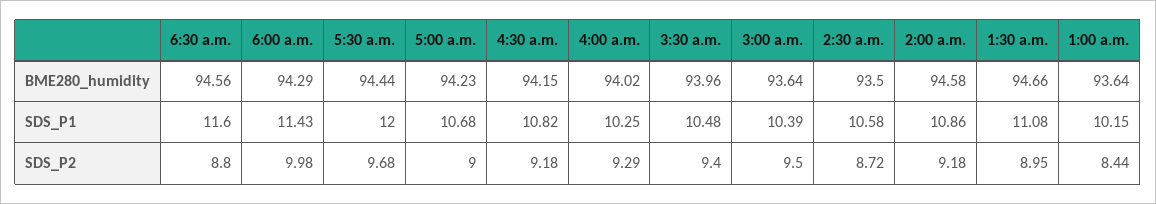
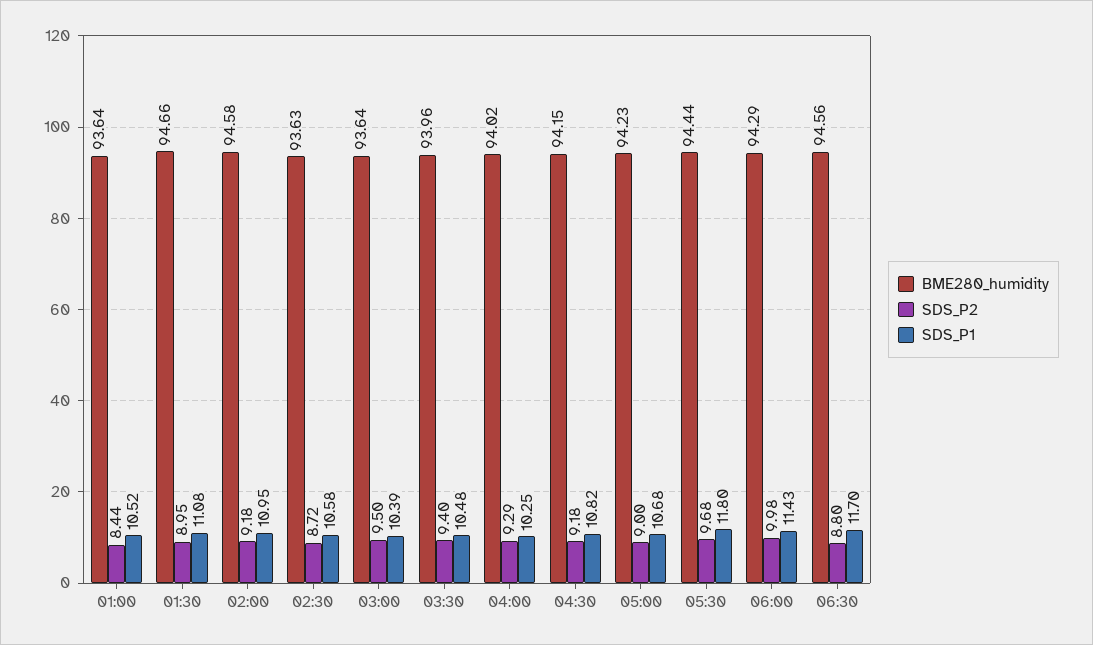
  {
    "BME280_humidity": {
      "6:30 a.m.": 94.56,
      "6:00 a.m.": 94.29,
      "5:30 a.m.": 94.44,
      "5:00 a.m.": 94.23,
      "4:30 a.m.": 94.15,
      "4:00 a.m.": 94.02,
      "3:30 a.m.": 93.96,
      "3:00 a.m.": 93.64,
-     "2:30 a.m.": 93.5,
+     "2:30 a.m.": 93.63,
      "2:00 a.m.": 94.58,
      "1:30 a.m.": 94.66,
      "1:00 a.m.": 93.64
    },
    "SDS_P1": {
-     "6:30 a.m.": 11.6,
+     "6:30 a.m.": 11.7,
      "6:00 a.m.": 11.43,
-     "5:30 a.m.": 12,
+     "5:30 a.m.": 11.8,
      "5:00 a.m.": 10.68,
      "4:30 a.m.": 10.82,
      "4:00 a.m.": 10.25,
      "3:30 a.m.": 10.48,
      "3:00 a.m.": 10.39,
      "2:30 a.m.": 10.58,
-     "2:00 a.m.": 10.86,
+     "2:00 a.m.": 10.95,
      "1:30 a.m.": 11.08,
-     "1:00 a.m.": 10.15
+     "1:00 a.m.": 10.52
    },
    "SDS_P2": {
      "6:30 a.m.": 8.8,
      "6:00 a.m.": 9.98,
      "5:30 a.m.": 9.68,
      "5:00 a.m.": 9,
      "4:30 a.m.": 9.18,
      "4:00 a.m.": 9.29,
      "3:30 a.m.": 9.4,
      "3:00 a.m.": 9.5,
      "2:30 a.m.": 8.72,
      "2:00 a.m.": 9.18,
      "1:30 a.m.": 8.95,
      "1:00 a.m.": 8.44
    }
  }

